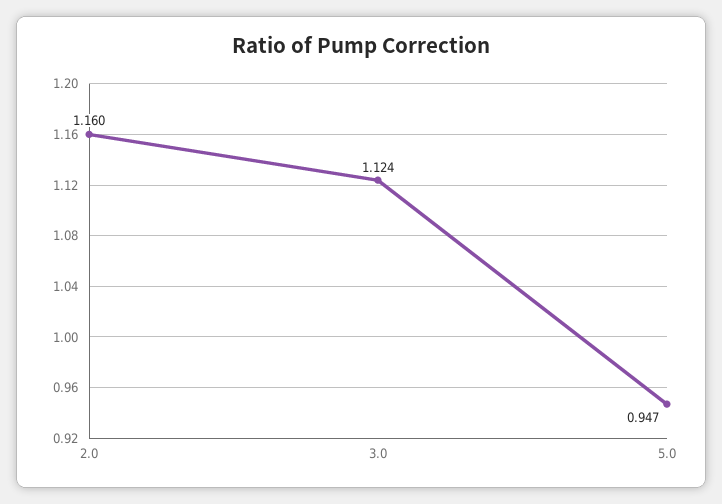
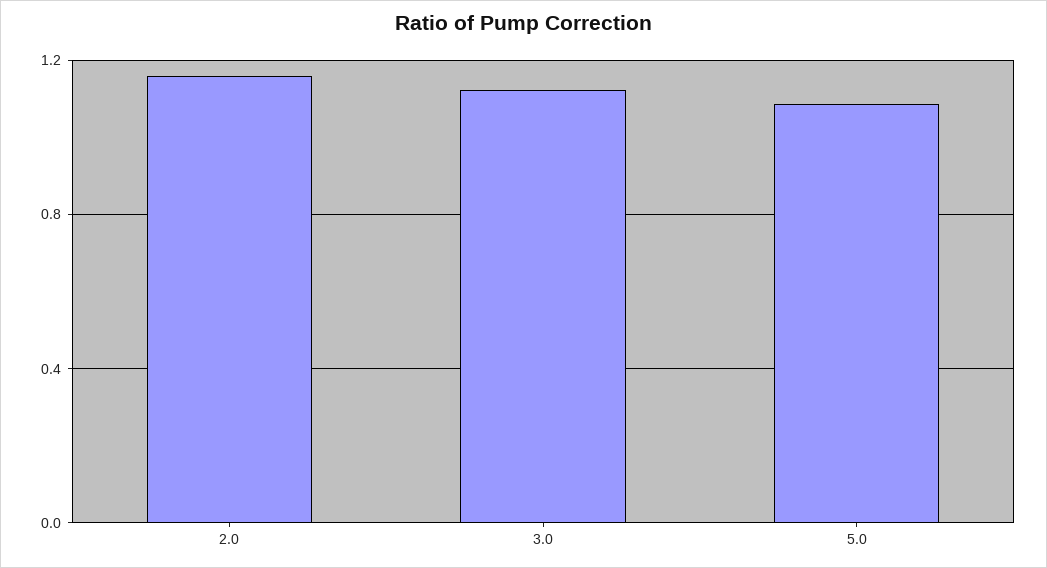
  {
    "2.0": 1.16,
    "3.0": 1.124,
-   "5.0": 0.947
+   "5.0": 1.1
  }

